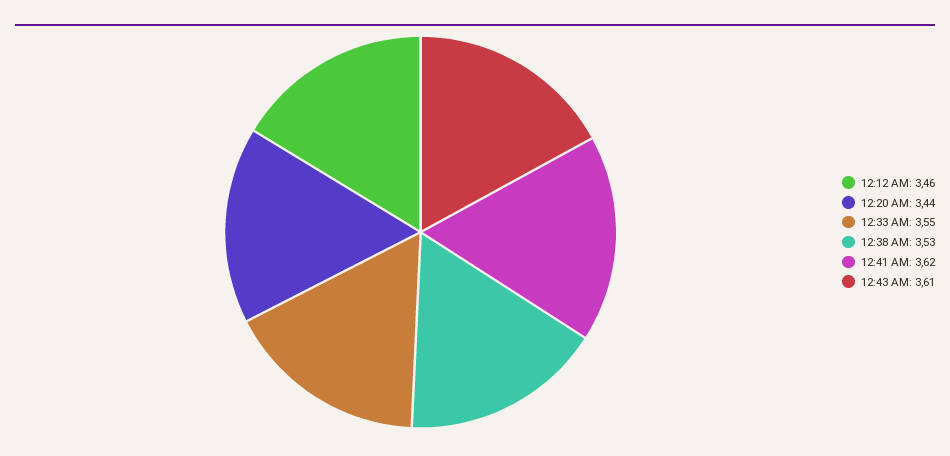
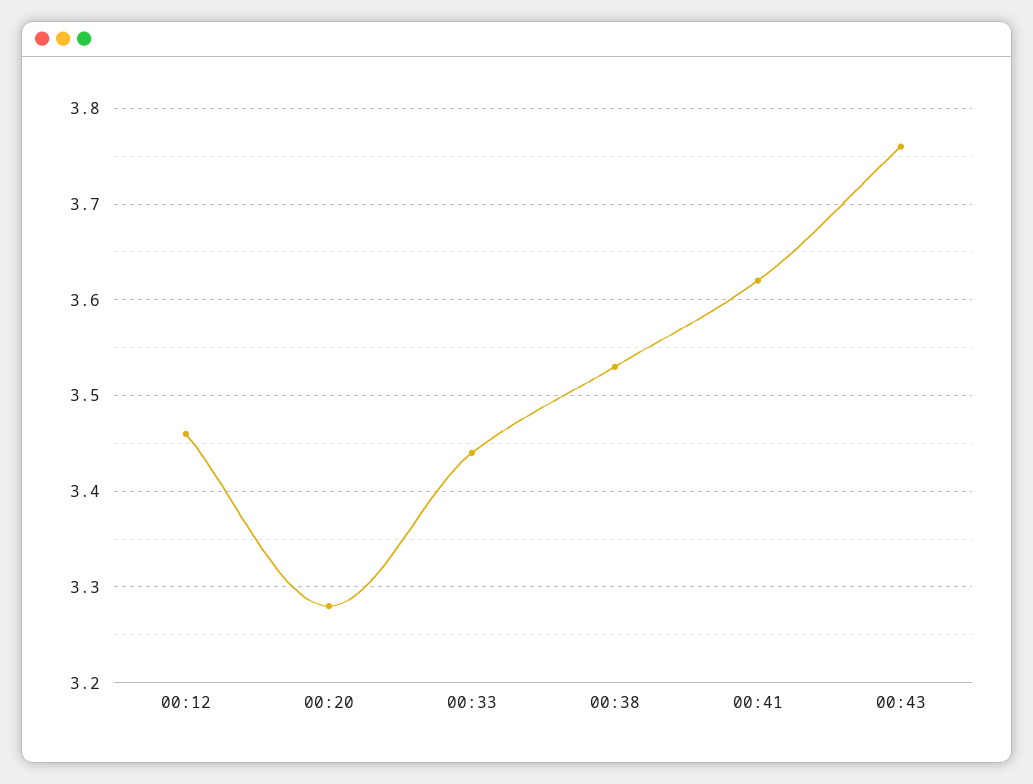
  {
    "12:12 AM": 3.46,
-   "12:20 AM": 3.44,
+   "12:20 AM": 3.28,
-   "12:33 AM": 3.55,
+   "12:33 AM": 3.44,
    "12:38 AM": 3.53,
    "12:41 AM": 3.62,
-   "12:43 AM": 3.61
+   "12:43 AM": 3.76
  }

